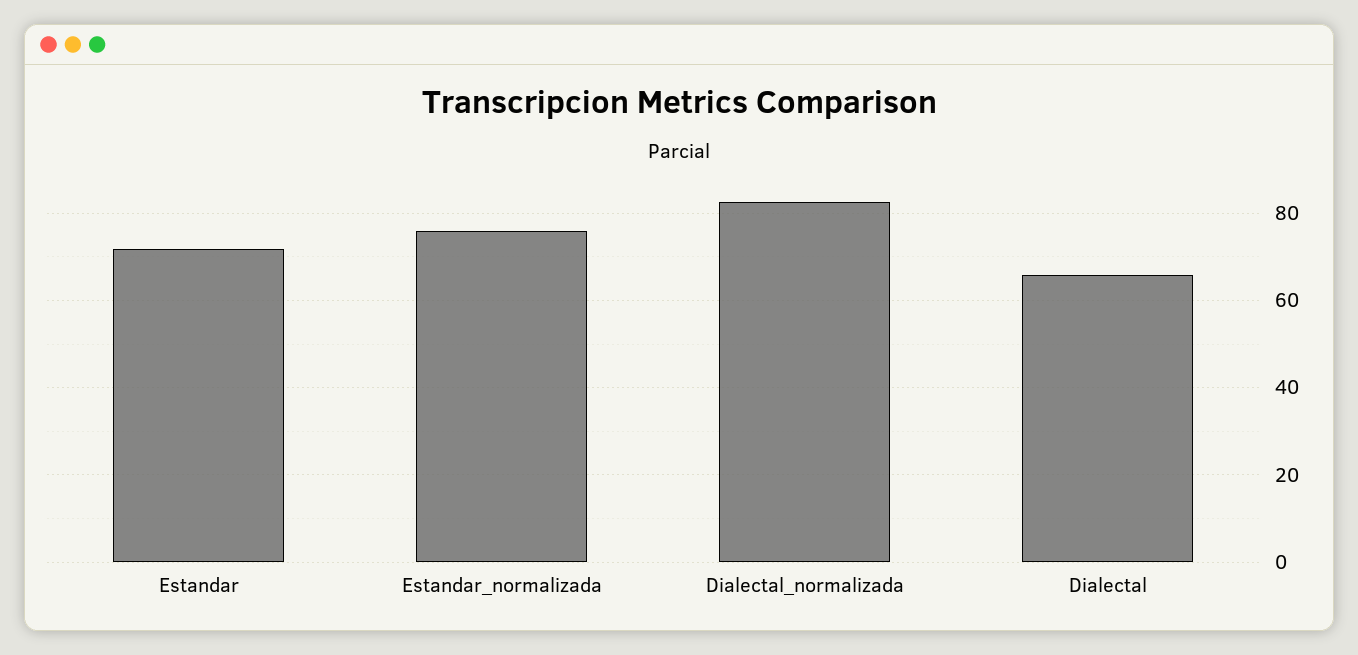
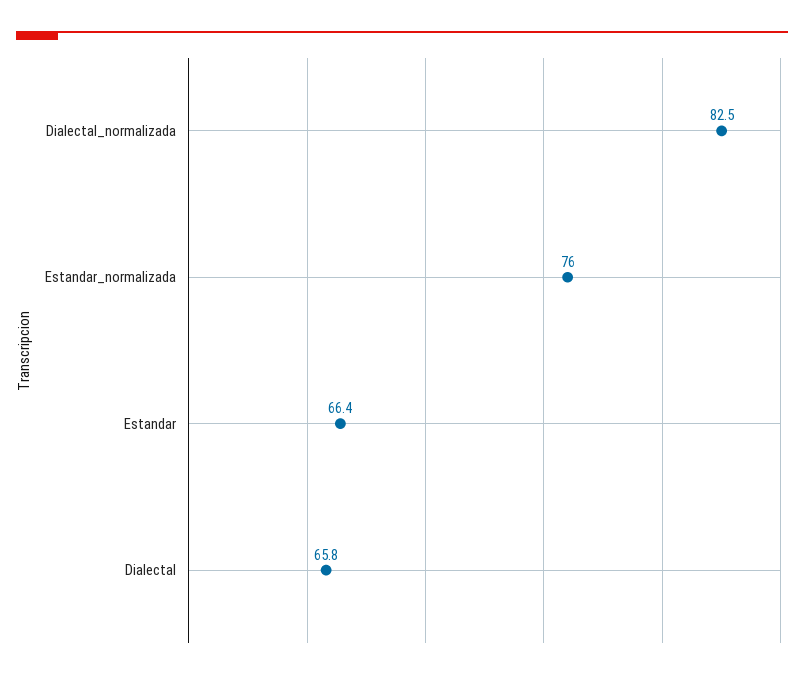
  {
-   "Estandar": 72,
+   "Estandar": 66.4,
    "Estandar_normalizada": 76,
    "Dialectal_normalizada": 82.5,
    "Dialectal": 65.8
  }

